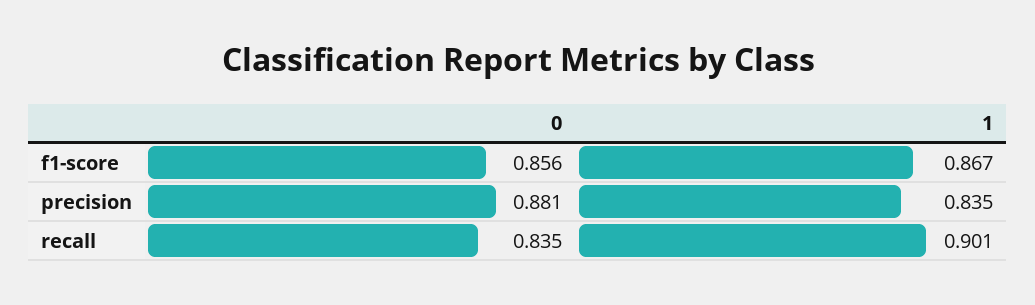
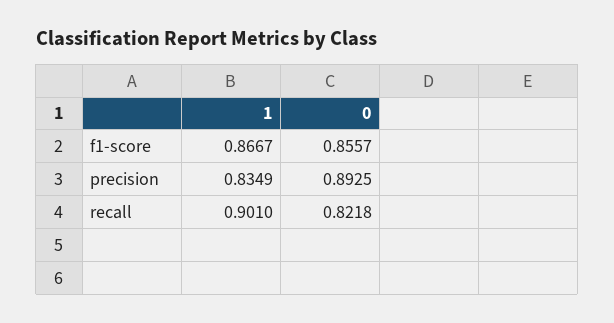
  {
    "0": {
      "f1-score": 0.8557,
-     "precision": 0.881,
+     "precision": 0.8925,
-     "recall": 0.835
+     "recall": 0.8218
    },
    "1": {
      "f1-score": 0.8667,
      "precision": 0.8349,
      "recall": 0.901
    }
  }

